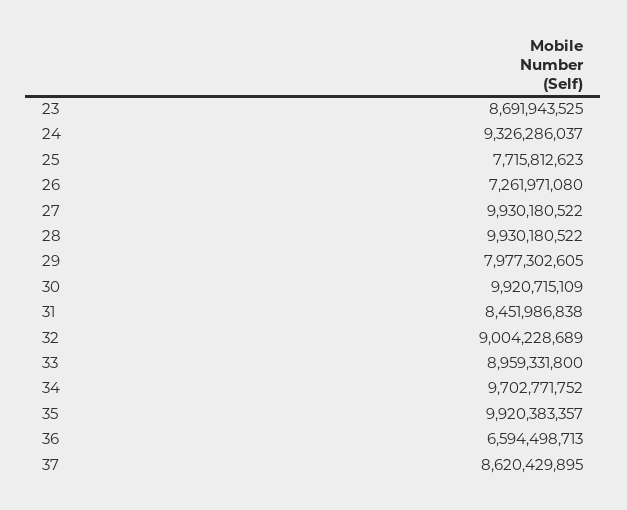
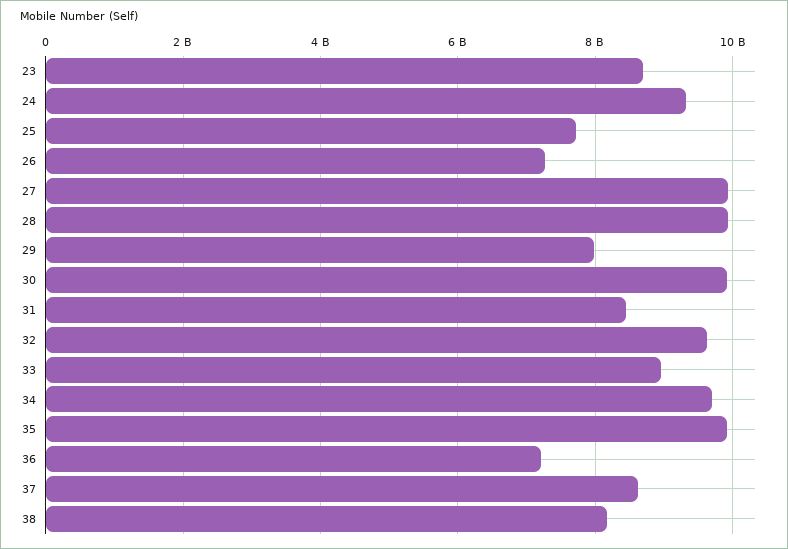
  {
    "23": 8691943525,
    "24": 9326286037,
    "25": 7715812623,
    "26": 7261971080,
    "27": 9930180522,
    "28": 9930180522,
    "29": 7977302605,
    "30": 9920715109,
    "31": 8451986838,
-   "32": 9004228689,
+   "32": 9600000000,
    "33": 8959331800,
    "34": 9702771752,
    "35": 9920383357,
-   "36": 6594498713,
+   "36": 7200000000,
-   "37": 8620429895
+   "37": 8620429895,
+   "38": 8200000000
  }

